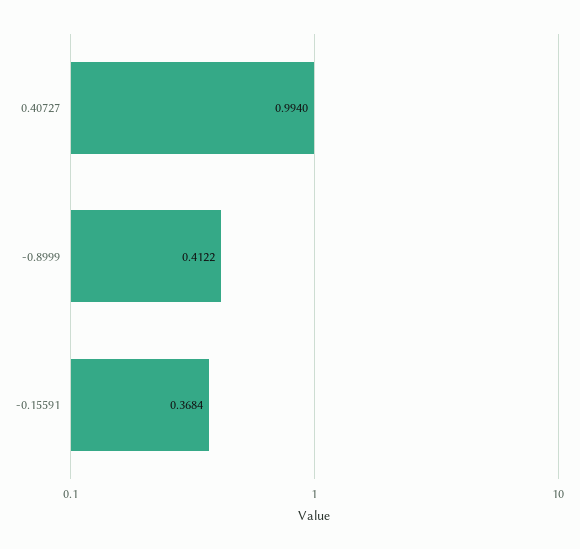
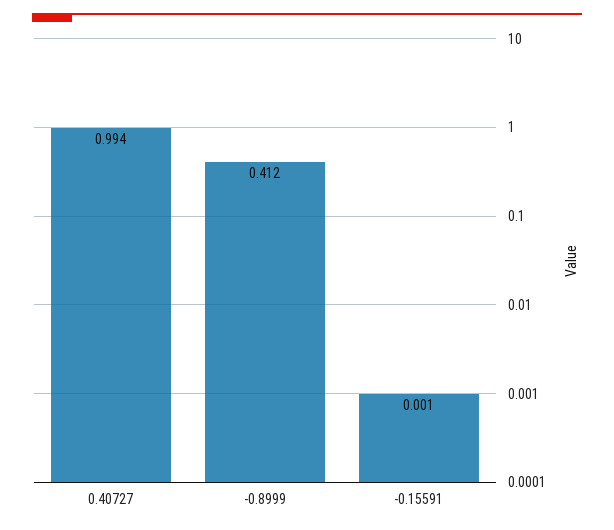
  {
    "0.40727": 0.994,
    "-0.8999": 0.4122,
-   "-0.15591": 0.3684
+   "-0.15591": 0.001
  }

